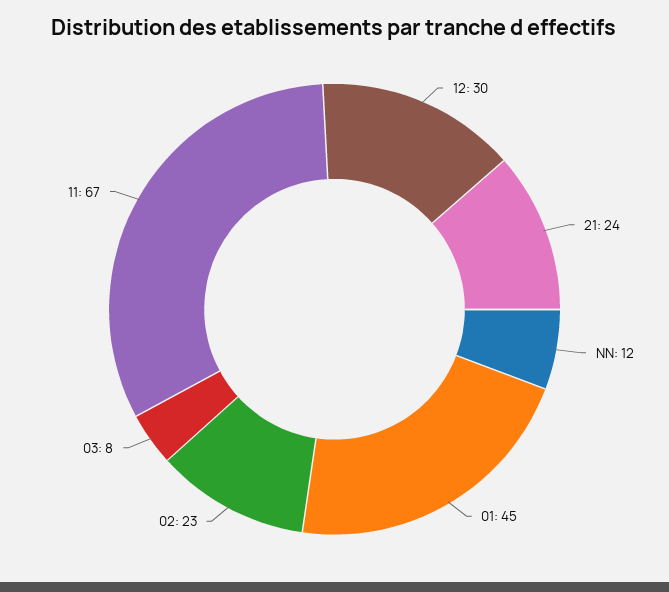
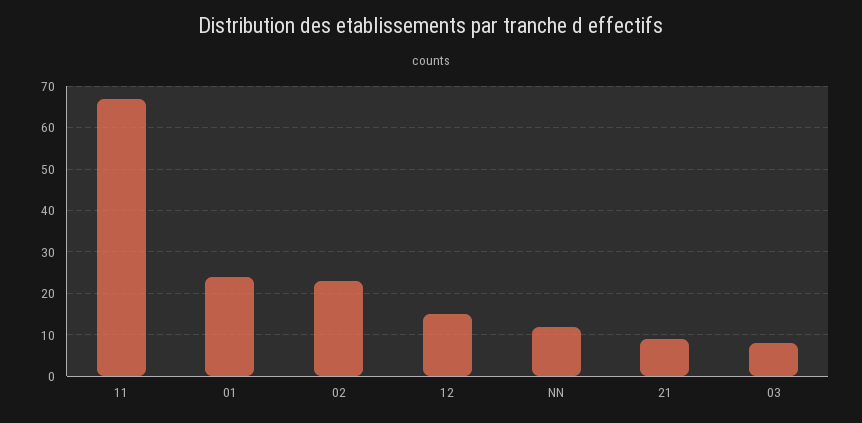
  {
-   "12": 30,
+   "12": 15,
-   "21": 24,
+   "21": 10,
    "NN": 12,
-   "01": 45,
+   "01": 25,
    "02": 23,
    "03": 8,
    "11": 67
  }

